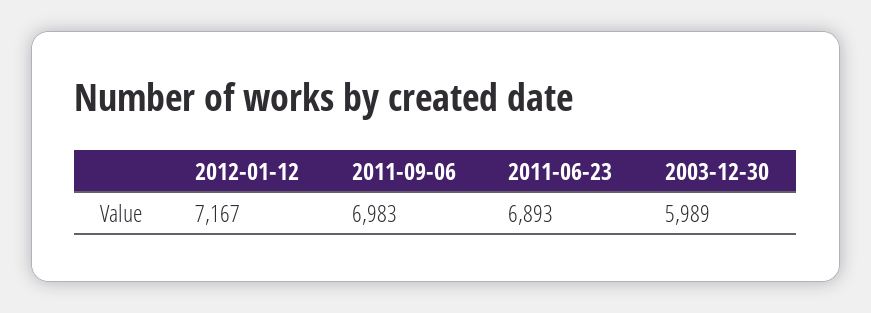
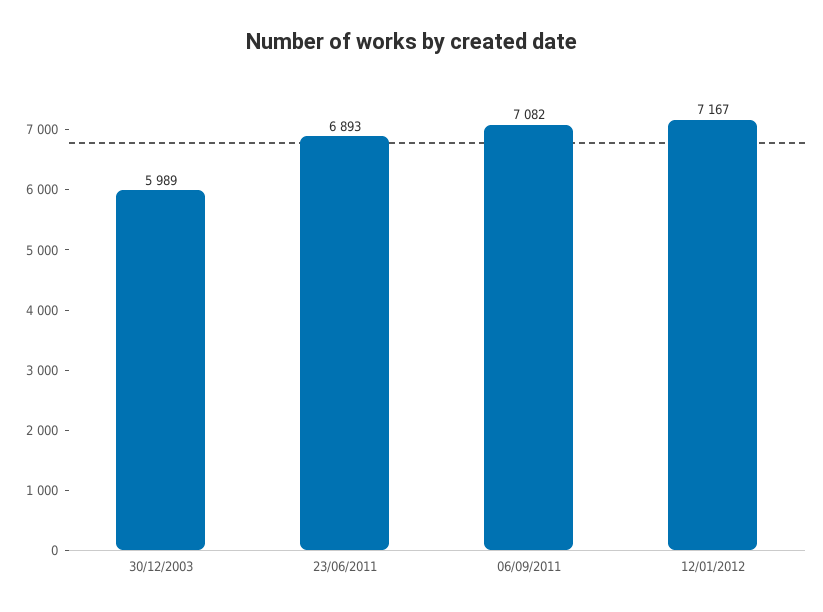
  {
    "2012-01-12": 7167,
-   "2011-09-06": 6983,
+   "2011-09-06": 7082,
    "2011-06-23": 6893,
    "2003-12-30": 5989
  }

